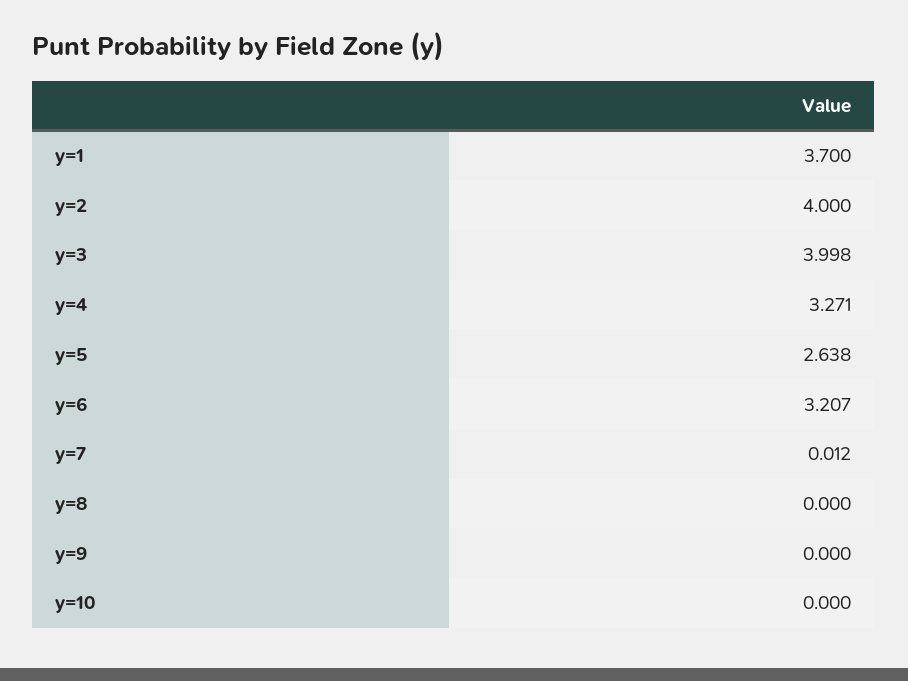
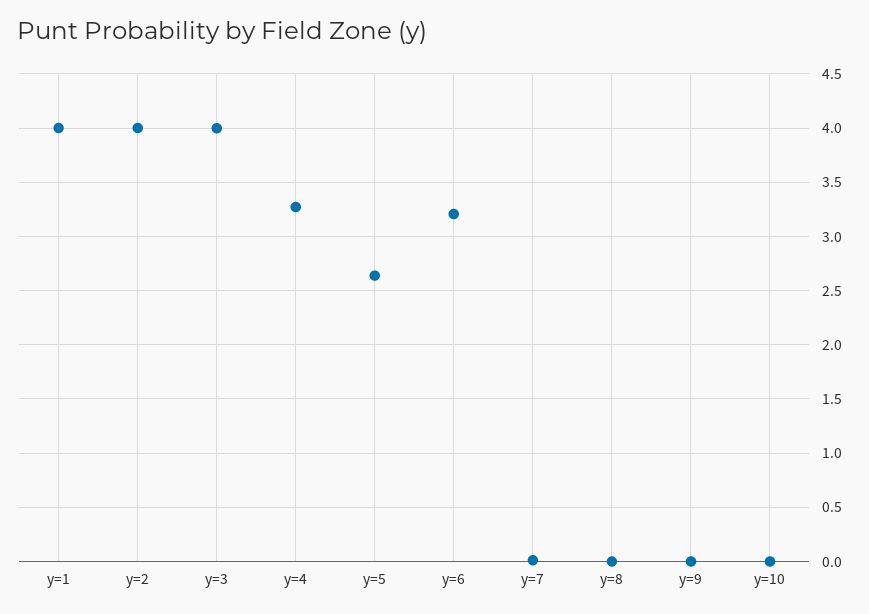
  {
-   "y=1": 3.7,
+   "y=1": 4,
    "y=2": 4,
    "y=3": 3.998,
    "y=4": 3.271,
    "y=5": 2.638,
    "y=6": 3.207,
    "y=7": 0.012,
    "y=8": 0,
    "y=9": 0,
    "y=10": 0
  }

